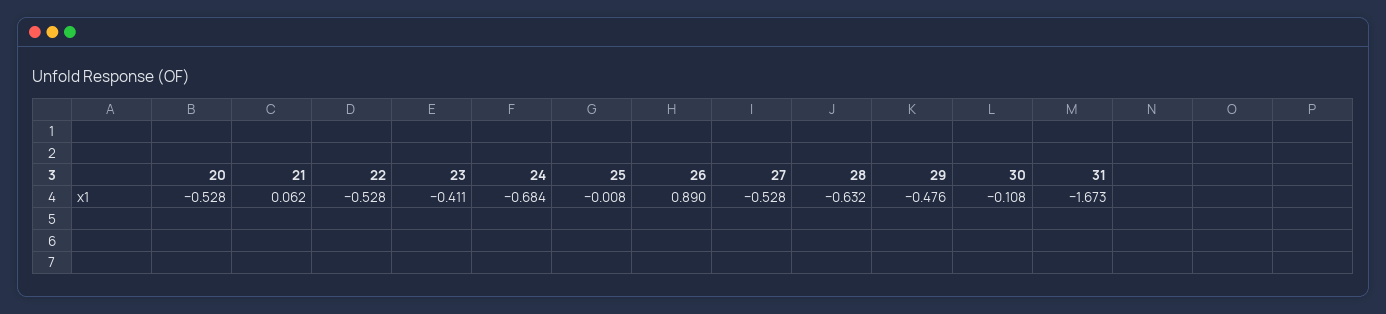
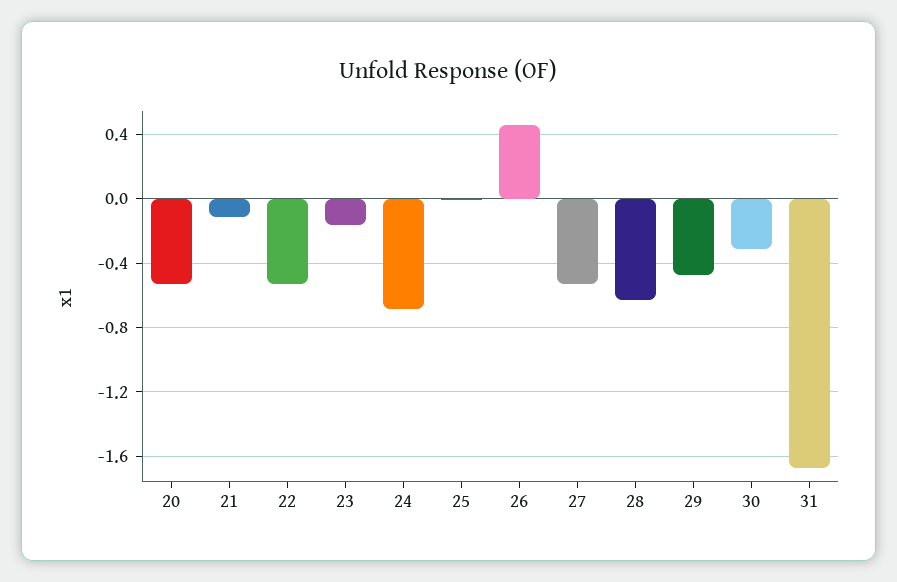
  {
    "20": -0.528,
-   "21": 0.062,
+   "21": -0.1,
    "22": -0.528,
-   "23": -0.411,
+   "23": -0.15,
    "24": -0.684,
    "25": -0.008,
-   "26": 0.89,
+   "26": 0.45,
    "27": -0.528,
    "28": -0.632,
    "29": -0.476,
-   "30": -0.108,
+   "30": -0.3,
    "31": -1.673
  }

